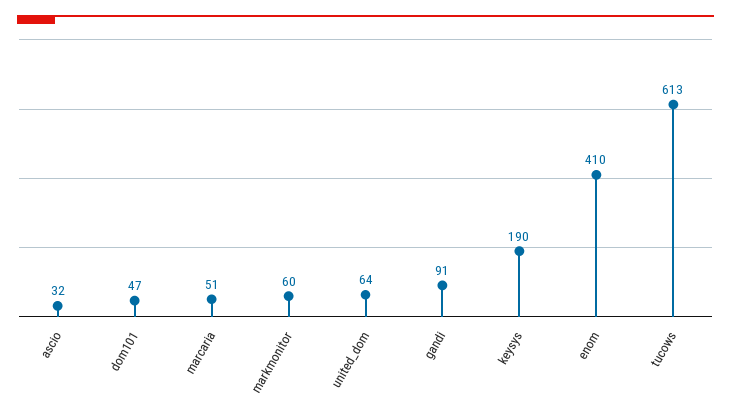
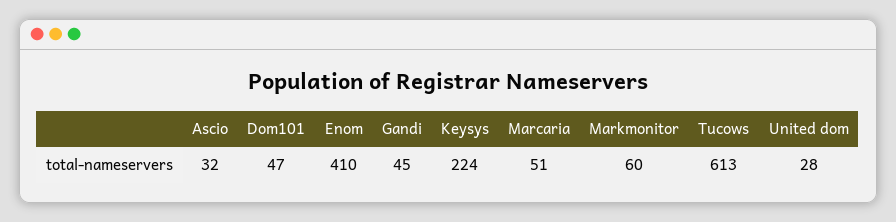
  {
    "ascio": 32,
    "dom101": 47,
    "marcaria": 51,
    "markmonitor": 60,
-   "united_dom": 64,
+   "united_dom": 28,
-   "gandi": 91,
+   "gandi": 45,
-   "keysys": 190,
+   "keysys": 224,
    "enom": 410,
    "tucows": 613
  }

